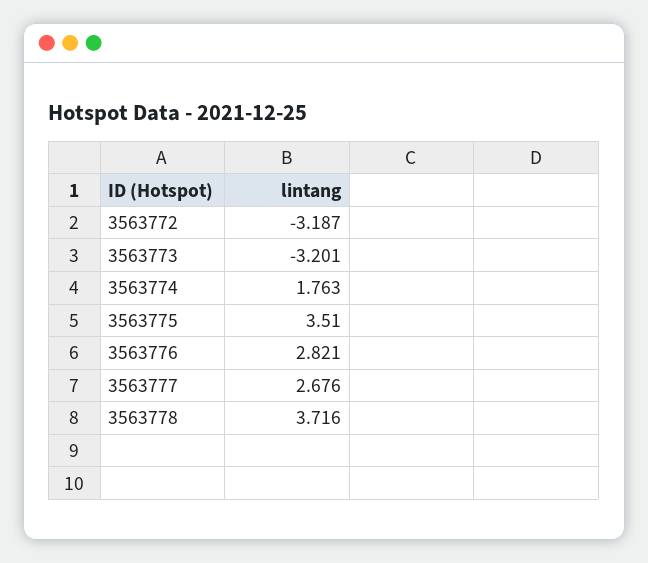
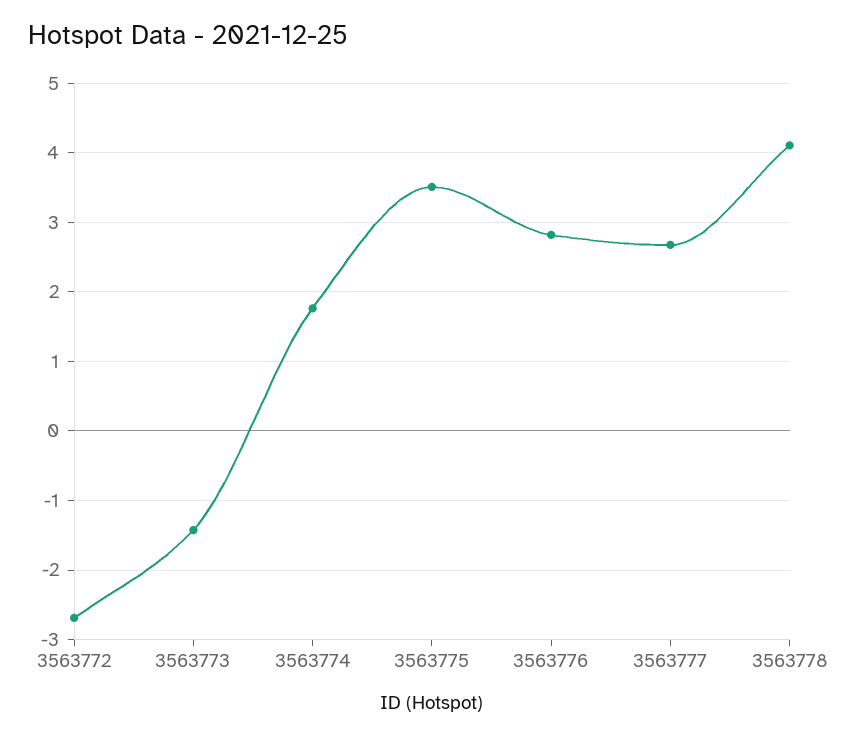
  {
-   "3563772": -3.187,
+   "3563772": -2.7,
-   "3563773": -3.201,
+   "3563773": -1.4,
    "3563774": 1.763,
    "3563775": 3.51,
    "3563776": 2.821,
    "3563777": 2.676,
-   "3563778": 3.716
+   "3563778": 4.1
  }

